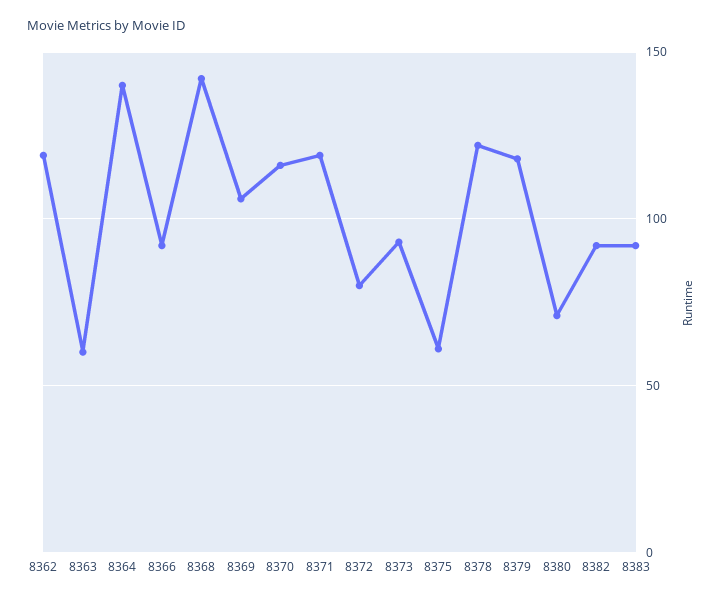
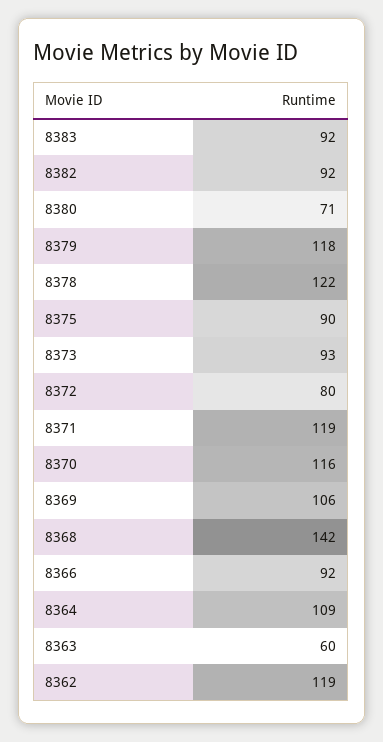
  {
    "8362": 119,
    "8363": 60,
-   "8364": 140,
+   "8364": 109,
    "8366": 92,
    "8368": 142,
    "8369": 106,
    "8370": 116,
    "8371": 119,
    "8372": 80,
    "8373": 93,
-   "8375": 60,
+   "8375": 90,
    "8378": 122,
    "8379": 118,
    "8380": 71,
    "8382": 92,
    "8383": 92
  }

